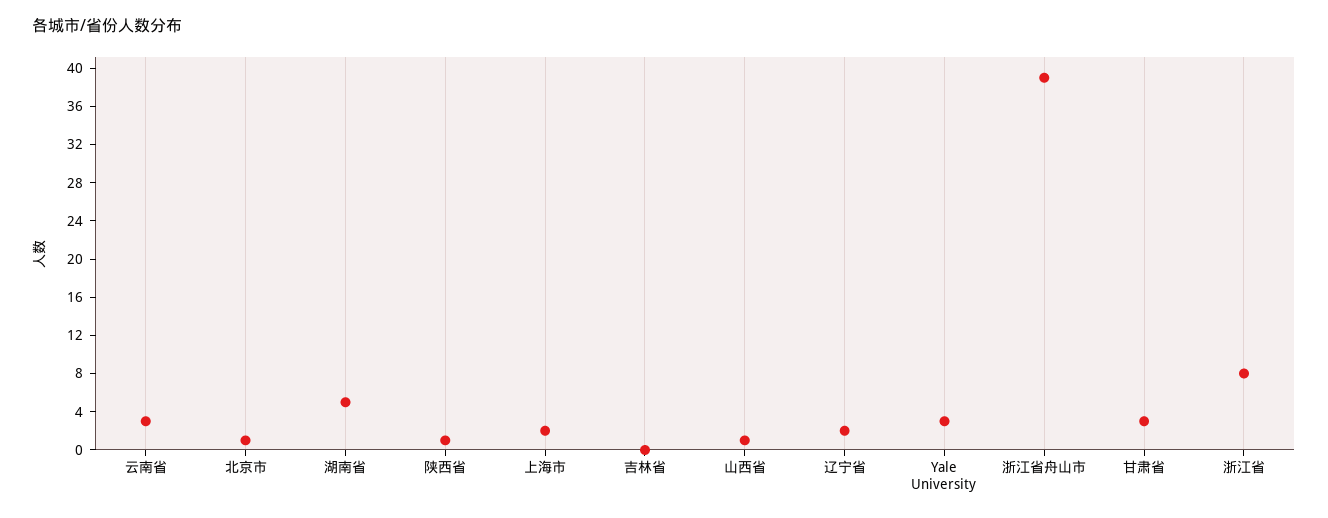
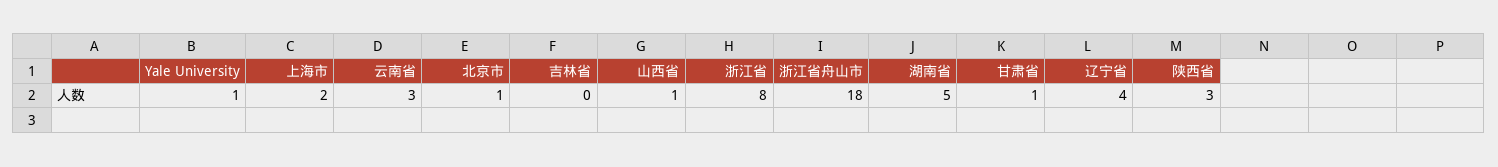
  {
    "云南省": 3,
    "北京市": 1,
    "湖南省": 5,
-   "陕西省": 1,
+   "陕西省": 3,
    "上海市": 2,
    "吉林省": 0,
    "山西省": 1,
-   "辽宁省": 2,
+   "辽宁省": 4,
-   "Yale University": 3,
+   "Yale University": 1,
-   "浙江省舟山市": 39,
+   "浙江省舟山市": 18,
-   "甘肃省": 3,
+   "甘肃省": 1,
    "浙江省": 8
  }

